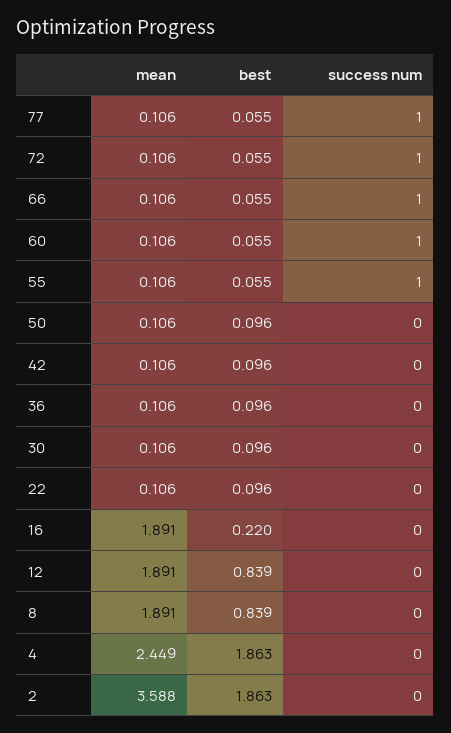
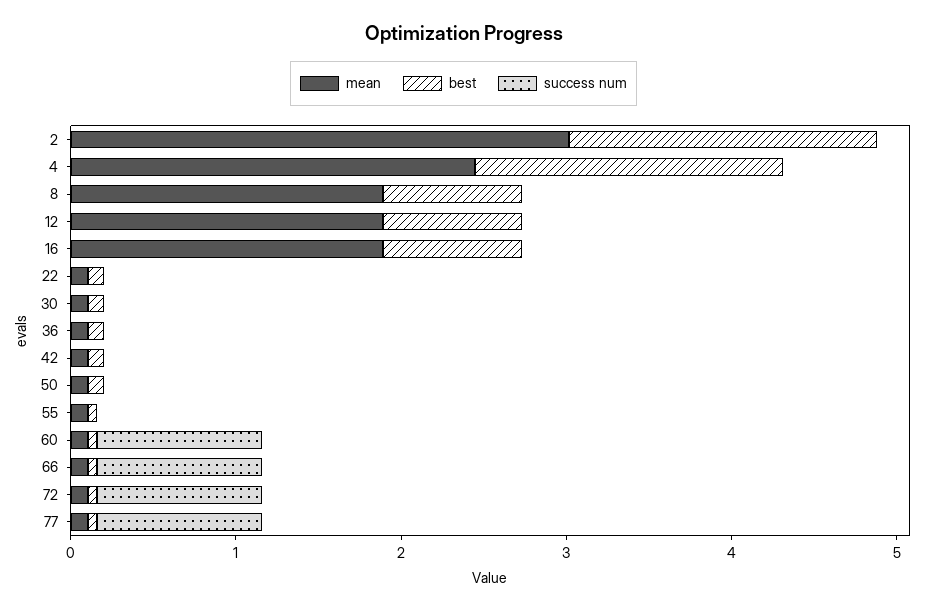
  {
    "mean": {
      "77": 0.106,
      "72": 0.106,
      "66": 0.106,
      "60": 0.106,
      "55": 0.106,
      "50": 0.106,
      "42": 0.106,
      "36": 0.106,
      "30": 0.106,
      "22": 0.106,
      "16": 1.891,
      "12": 1.891,
      "8": 1.891,
      "4": 2.449,
-     "2": 3.588
+     "2": 3
    },
    "best": {
      "77": 0.055,
      "72": 0.055,
      "66": 0.055,
      "60": 0.055,
      "55": 0.055,
      "50": 0.096,
      "42": 0.096,
      "36": 0.096,
      "30": 0.096,
      "22": 0.096,
-     "16": 0.22,
+     "16": 0.8,
      "12": 0.839,
      "8": 0.839,
      "4": 1.863,
      "2": 1.863
    },
    "success num": {
      "77": 1,
      "72": 1,
      "66": 1,
      "60": 1,
-     "55": 1,
+     "55": 0,
      "50": 0,
      "42": 0,
      "36": 0,
      "30": 0,
      "22": 0,
      "16": 0,
      "12": 0,
      "8": 0,
      "4": 0,
      "2": 0
    }
  }

